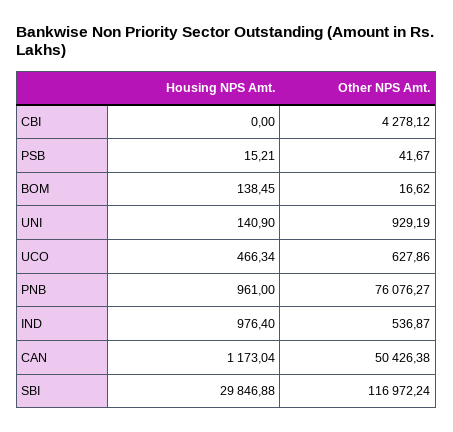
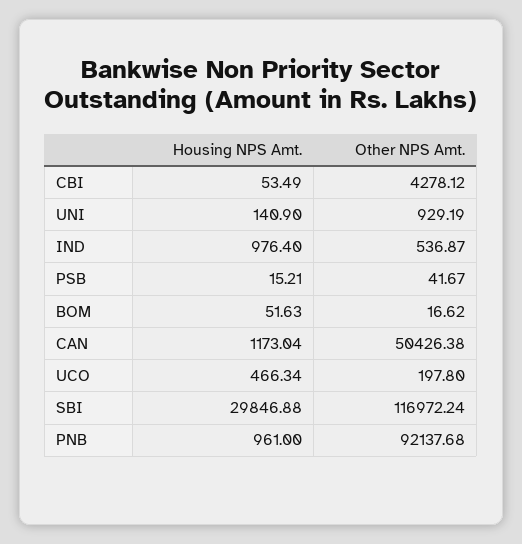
  {
    "Housing NPS Amt.": {
-     "CBI": 0,
+     "CBI": 53.49,
      "PSB": 15.21,
-     "BOM": 138.45,
+     "BOM": 51.63,
      "UNI": 140.9,
      "UCO": 466.34,
      "PNB": 961,
      "IND": 976.4,
      "CAN": 1173.04,
      "SBI": 29846.88
    },
    "Other NPS Amt.": {
      "CBI": 4278.12,
      "PSB": 41.67,
      "BOM": 16.62,
      "UNI": 929.19,
-     "UCO": 627.86,
+     "UCO": 197.8,
-     "PNB": 76076.27,
+     "PNB": 92137.68,
      "IND": 536.87,
      "CAN": 50426.38,
      "SBI": 116972.24
    }
  }

